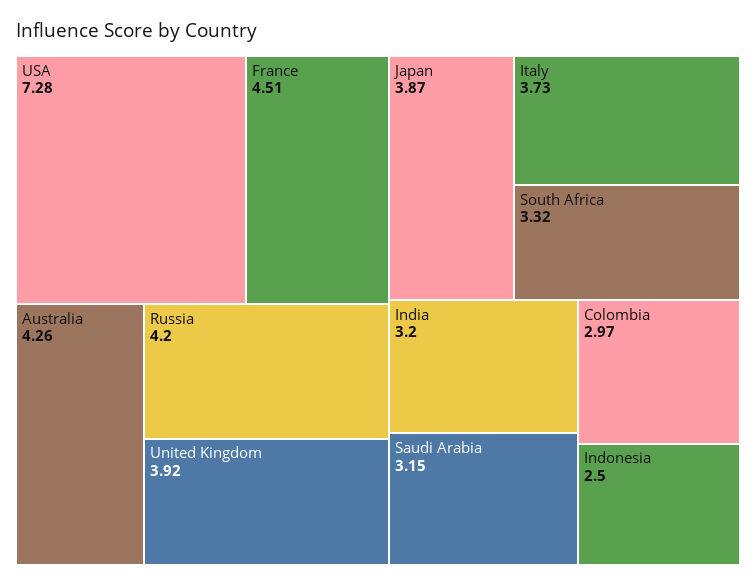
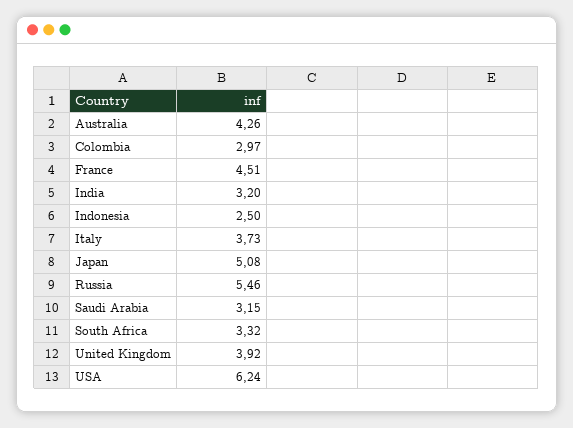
  {
-   "USA": 7.28,
+   "USA": 6.24,
    "France": 4.51,
    "Australia": 4.26,
-   "Russia": 4.2,
+   "Russia": 5.46,
    "United Kingdom": 3.92,
-   "Japan": 3.87,
+   "Japan": 5.08,
    "Italy": 3.73,
    "South Africa": 3.32,
    "India": 3.2,
    "Saudi Arabia": 3.15,
    "Colombia": 2.97,
    "Indonesia": 2.5
  }

